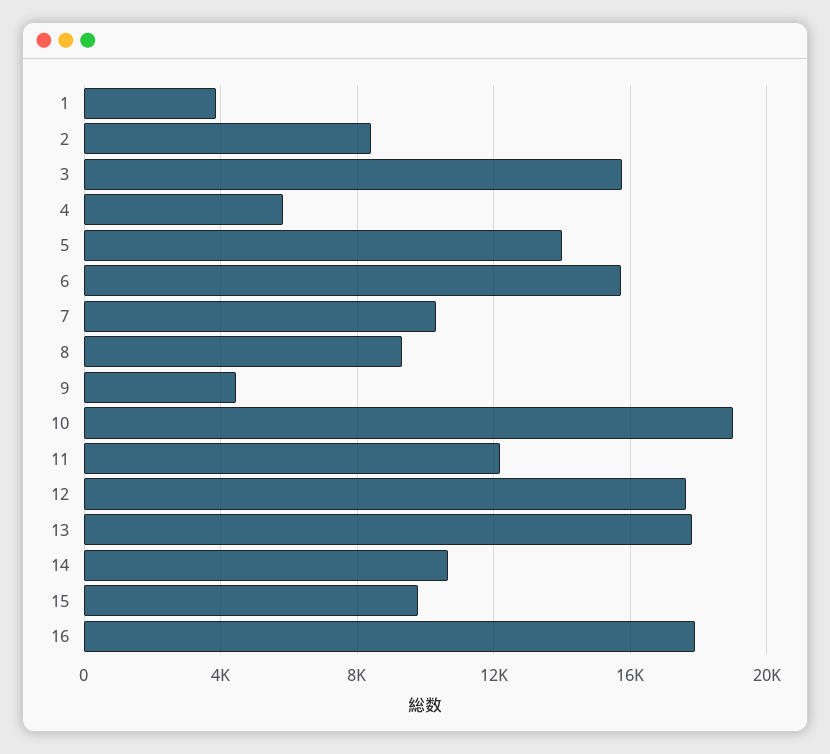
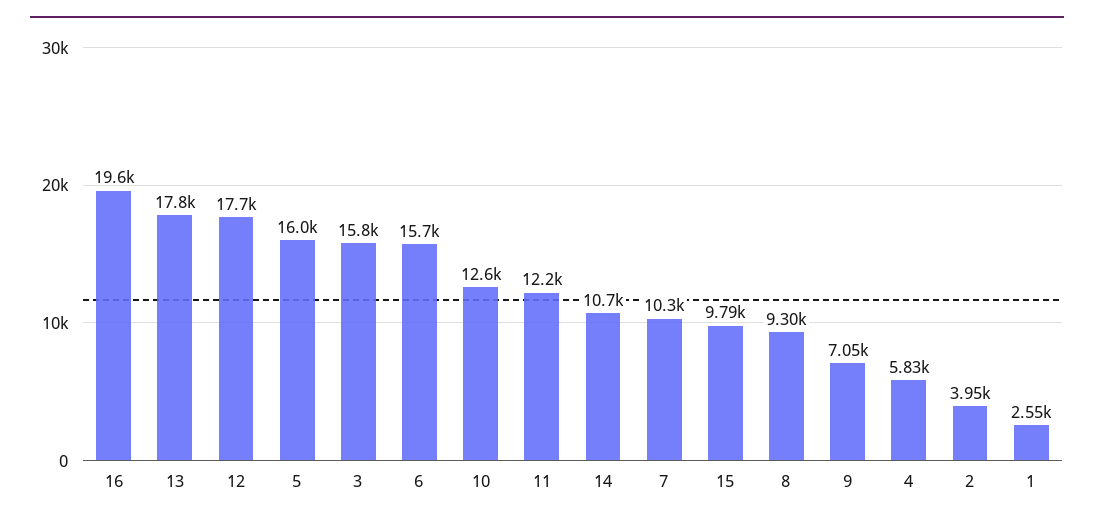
  {
-   "1": 4000,
+   "1": 2550,
-   "2": 8500,
+   "2": 3950,
    "3": 15800,
    "4": 5830,
-   "5": 14000,
+   "5": 16000,
    "6": 15700,
    "7": 10300,
    "8": 9300,
-   "9": 4500,
+   "9": 7050,
-   "10": 19000,
+   "10": 12600,
    "11": 12200,
    "12": 17700,
    "13": 17800,
    "14": 10700,
    "15": 9790,
-   "16": 18000
+   "16": 19600
  }

